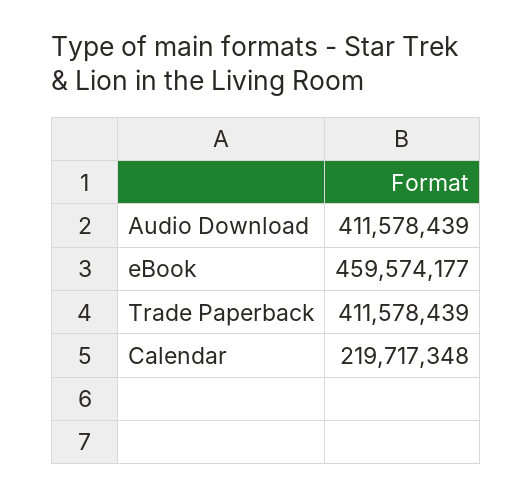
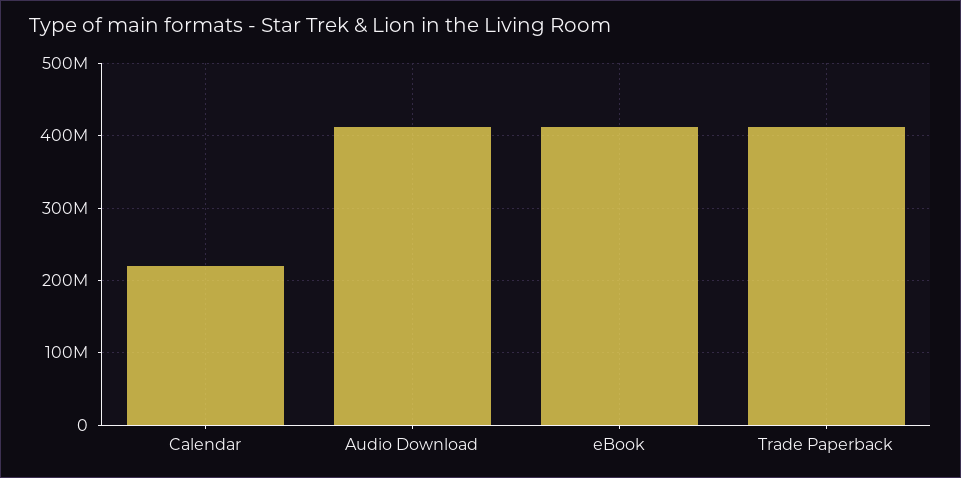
  {
    "Audio Download": 411578439,
-   "eBook": 459574177,
+   "eBook": 410000000,
    "Trade Paperback": 411578439,
    "Calendar": 219717348
  }

